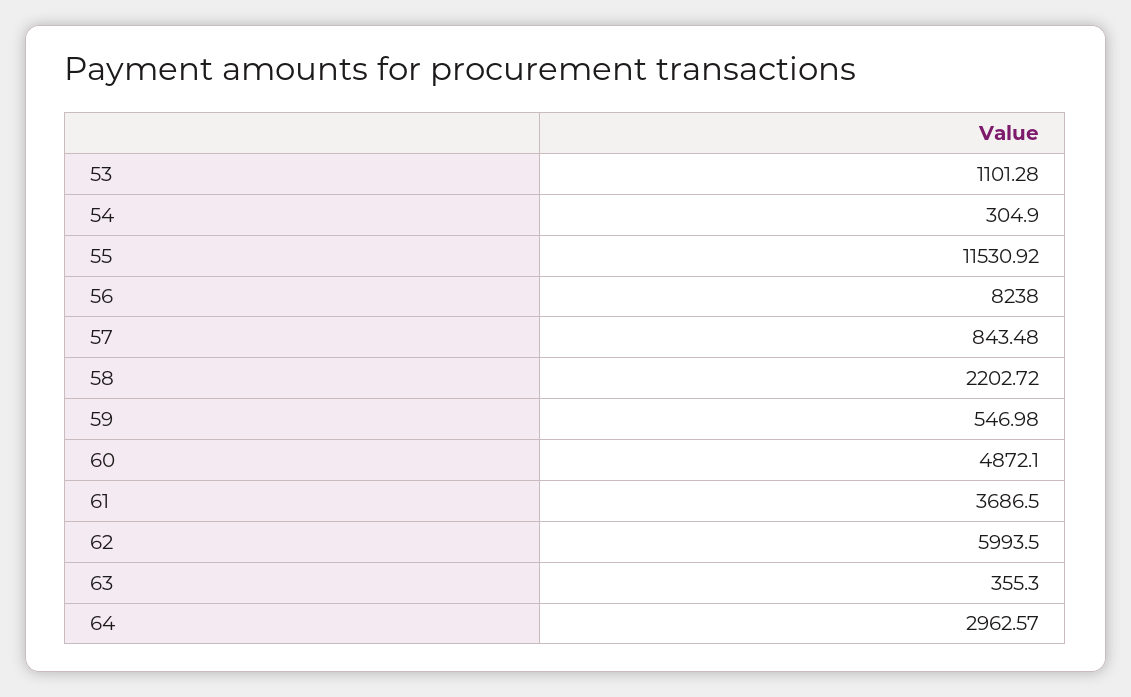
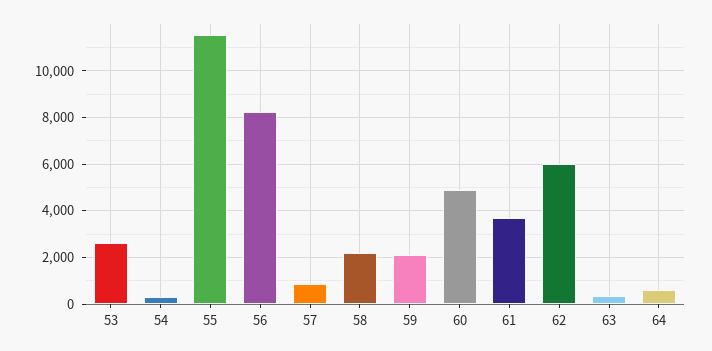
  {
-   "53": 1101.28,
+   "53": 2500,
    "54": 304.9,
    "55": 11530.92,
    "56": 8238,
    "57": 843.48,
    "58": 2202.72,
-   "59": 546.98,
+   "59": 2000,
    "60": 4872.1,
    "61": 3686.5,
    "62": 5993.5,
    "63": 355.3,
-   "64": 2962.57
+   "64": 500
  }

